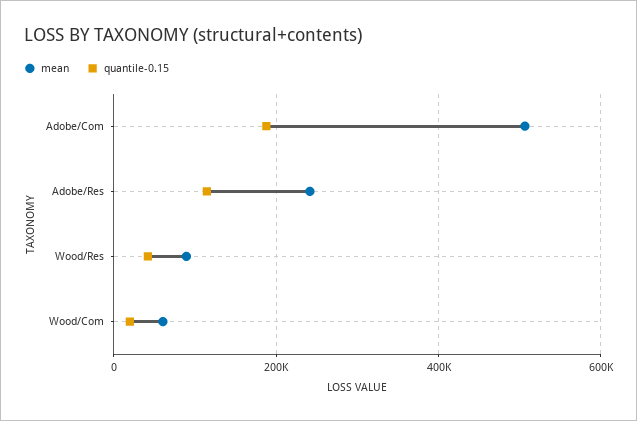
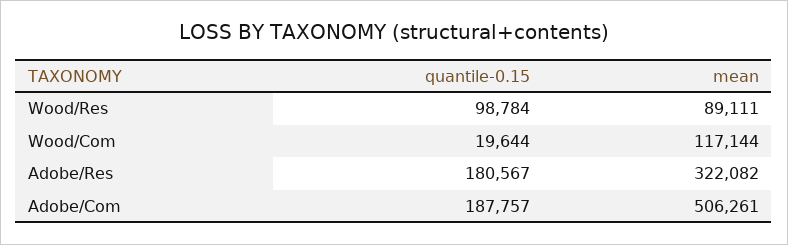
  {
    "mean": {
      "Adobe/Com": 506261,
-     "Adobe/Res": 240000,
+     "Adobe/Res": 322082,
      "Wood/Res": 89111,
-     "Wood/Com": 60000
+     "Wood/Com": 117144
    },
    "quantile-0.15": {
      "Adobe/Com": 187757,
-     "Adobe/Res": 120000,
+     "Adobe/Res": 180567,
-     "Wood/Res": 40000,
+     "Wood/Res": 98784,
      "Wood/Com": 19644
    }
  }

